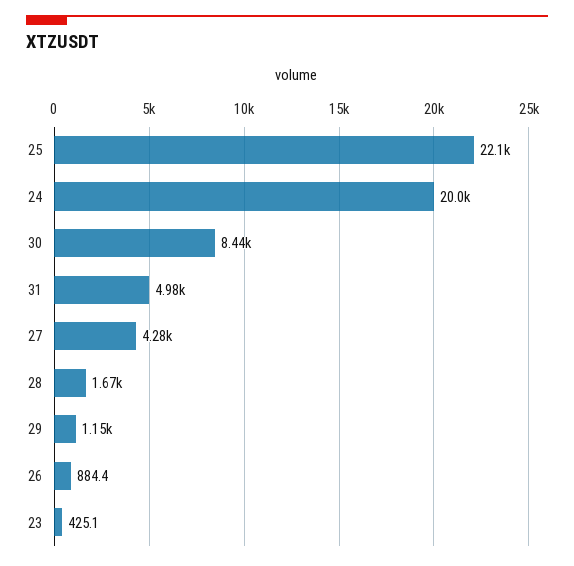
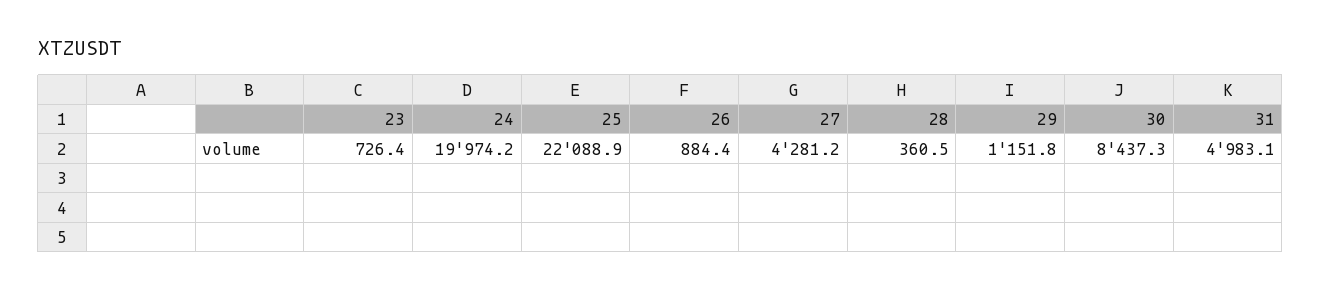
  {
    "25": 22088.9,
    "24": 19974.2,
    "30": 8437.3,
    "31": 4983.1,
    "27": 4281.2,
-   "28": 1670,
+   "28": 360.5,
    "29": 1151.8,
    "26": 884.4,
-   "23": 425.1
+   "23": 726.4
  }

